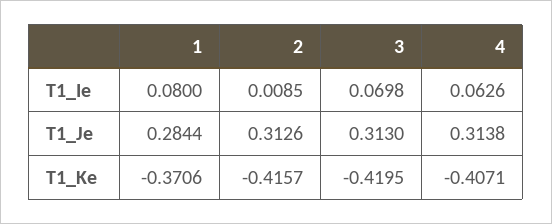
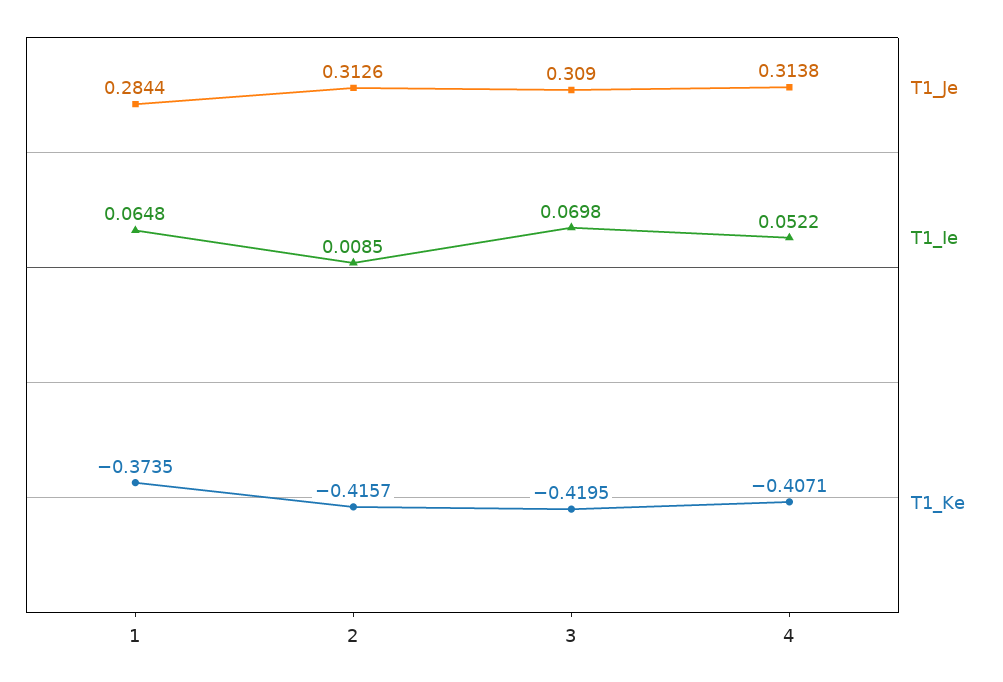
  {
    "T1_Ie": {
-     "1": 0.08,
+     "1": 0.0648,
      "2": 0.0085,
      "3": 0.0698,
-     "4": 0.0626
+     "4": 0.0522
    },
    "T1_Je": {
      "1": 0.2844,
      "2": 0.3126,
-     "3": 0.313,
+     "3": 0.309,
      "4": 0.3138
    },
    "T1_Ke": {
-     "1": -0.3706,
+     "1": -0.3735,
      "2": -0.4157,
      "3": -0.4195,
      "4": -0.4071
    }
  }

